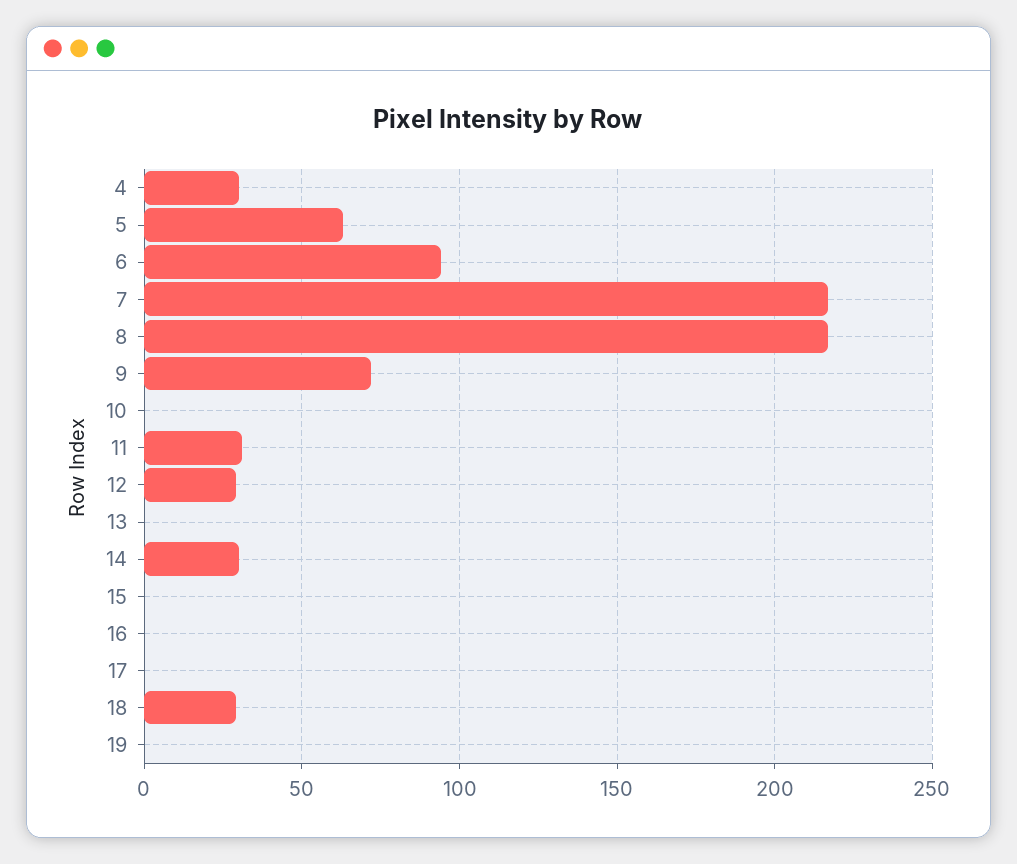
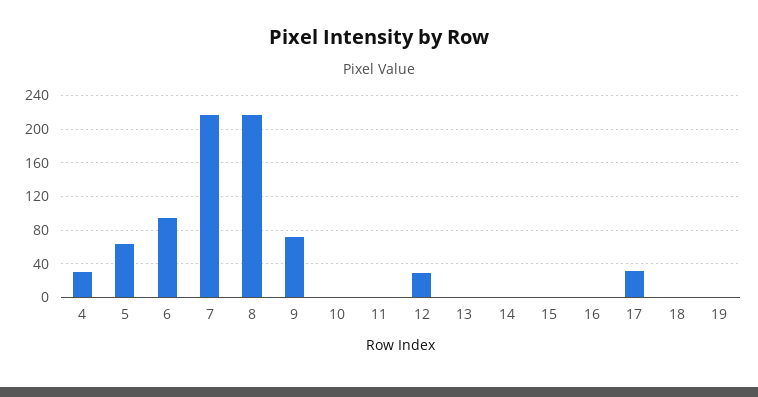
  {
    "4": 30,
    "5": 65,
    "6": 95,
    "7": 215,
    "8": 215,
    "9": 70,
    "10": 0,
-   "11": 30,
+   "11": 0,
    "12": 30,
    "13": 0,
-   "14": 30,
+   "14": 0,
    "15": 0,
    "16": 0,
-   "17": 0,
+   "17": 30,
-   "18": 30,
+   "18": 0,
    "19": 0
  }

